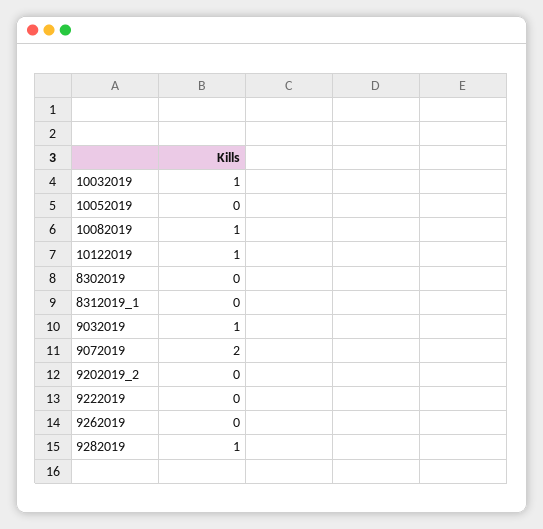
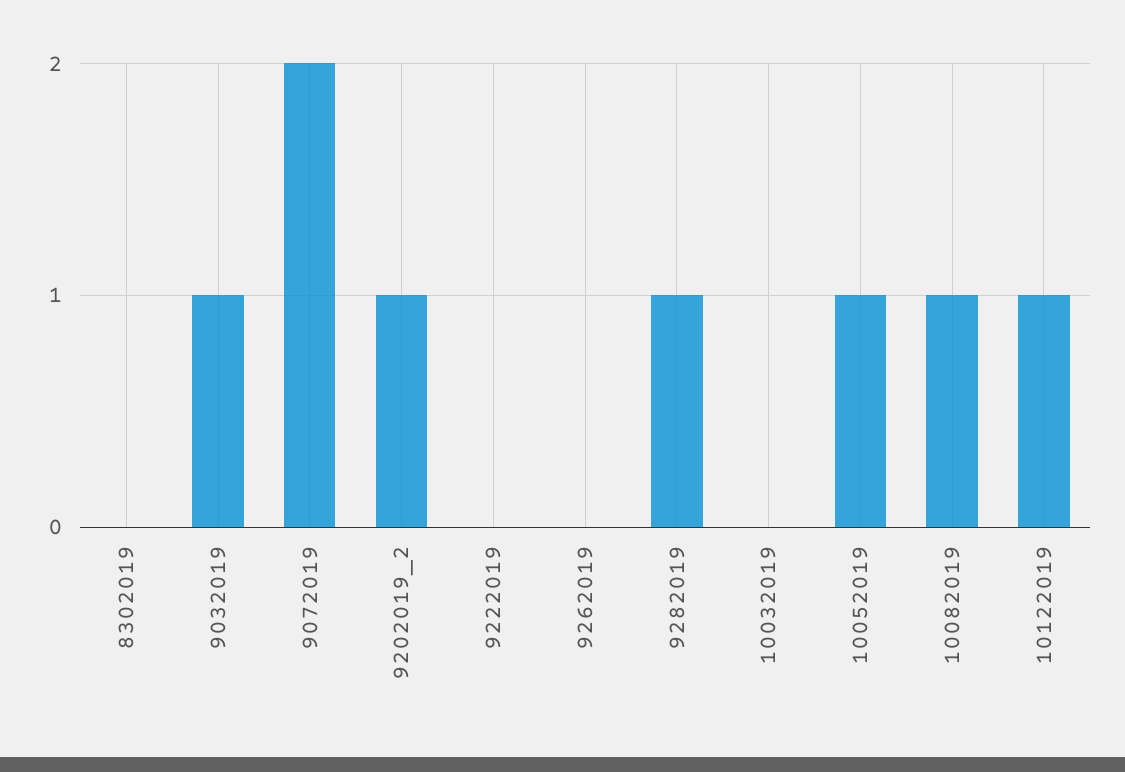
  {
-   "10032019": 1,
+   "10032019": 0,
-   "10052019": 0,
+   "10052019": 1,
    "10082019": 1,
    "10122019": 1,
    "8302019": 0,
-   "8312019_1": 0,
    "9032019": 1,
    "9072019": 2,
-   "9202019_2": 0,
+   "9202019_2": 1,
    "9222019": 0,
    "9262019": 0,
    "9282019": 1
  }

